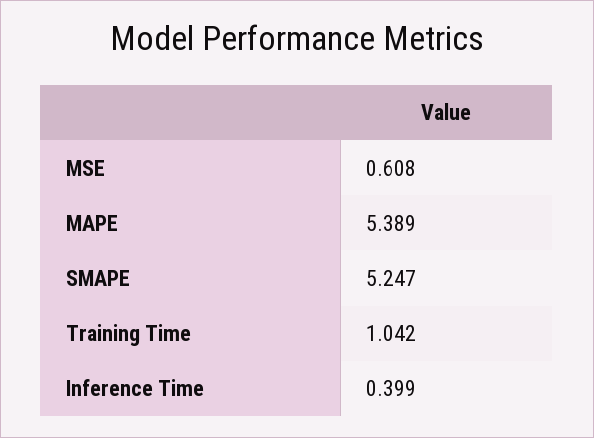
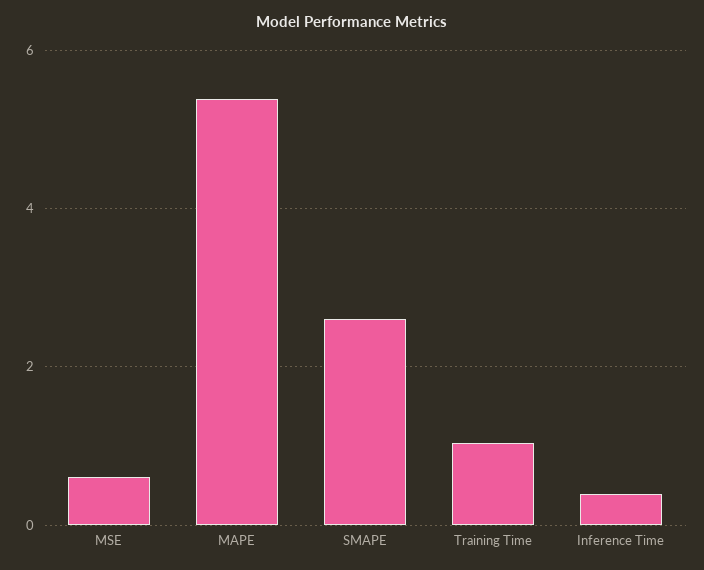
  {
    "MSE": 0.608,
    "MAPE": 5.389,
-   "SMAPE": 5.247,
+   "SMAPE": 2.6,
    "Training Time": 1.042,
    "Inference Time": 0.399
  }

